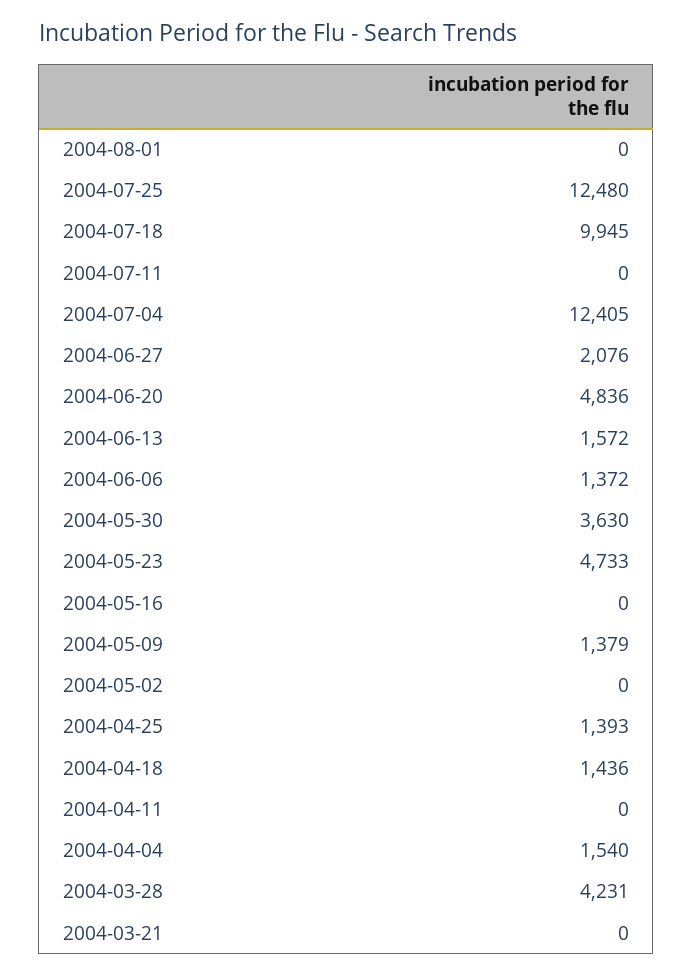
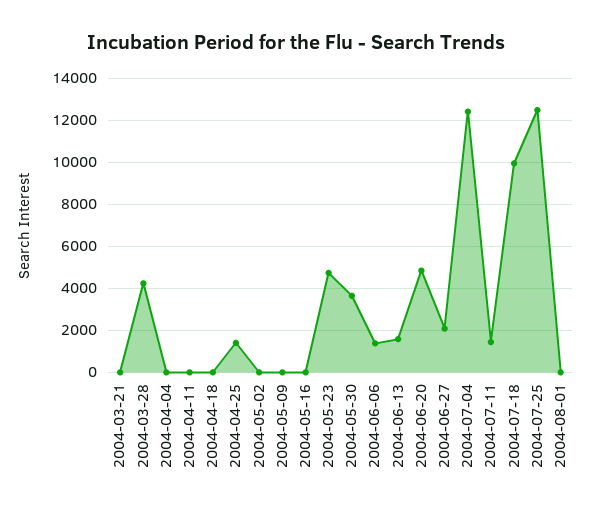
  {
    "2004-08-01": 0,
    "2004-07-25": 12480,
    "2004-07-18": 9945,
-   "2004-07-11": 0,
+   "2004-07-11": 1500,
    "2004-07-04": 12405,
    "2004-06-27": 2076,
    "2004-06-20": 4836,
    "2004-06-13": 1572,
    "2004-06-06": 1372,
    "2004-05-30": 3630,
    "2004-05-23": 4733,
    "2004-05-16": 0,
-   "2004-05-09": 1379,
+   "2004-05-09": 0,
    "2004-05-02": 0,
    "2004-04-25": 1393,
-   "2004-04-18": 1436,
+   "2004-04-18": 0,
    "2004-04-11": 0,
-   "2004-04-04": 1540,
+   "2004-04-04": 0,
    "2004-03-28": 4231,
    "2004-03-21": 0
  }

